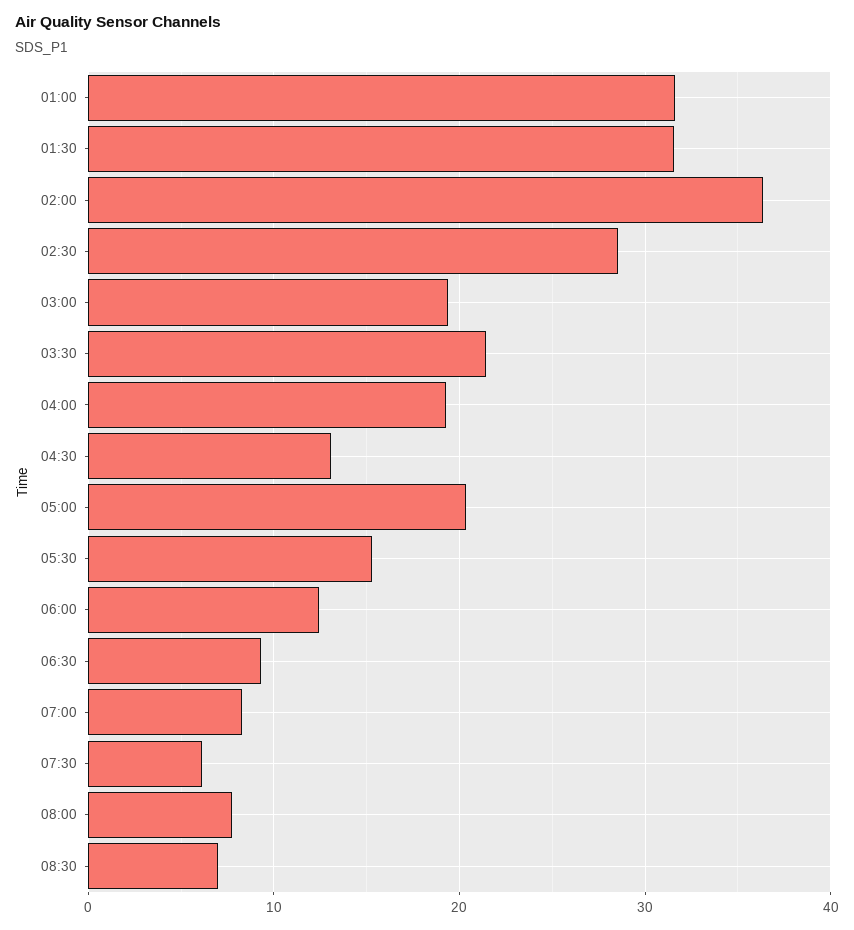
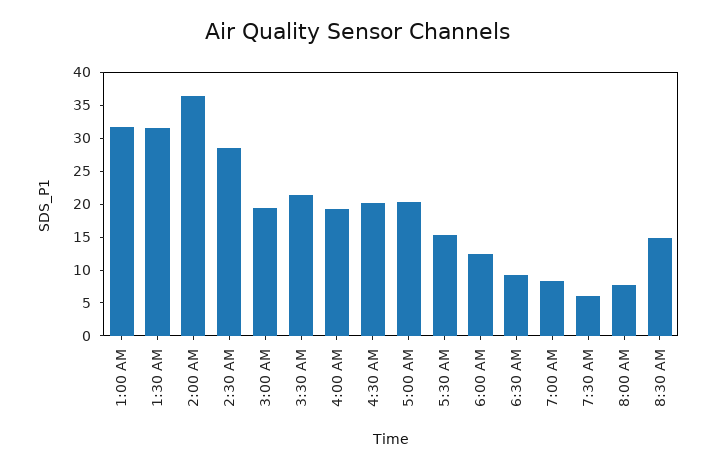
  {
    "01:00": 32,
    "01:30": 32,
    "02:00": 36,
    "02:30": 29,
    "03:00": 19,
    "03:30": 21,
    "04:00": 19,
-   "04:30": 13,
+   "04:30": 20,
    "05:00": 20,
    "05:30": 15,
    "06:00": 12,
    "06:30": 9,
    "07:00": 8,
    "07:30": 6,
    "08:00": 8,
-   "08:30": 7
+   "08:30": 15
  }

